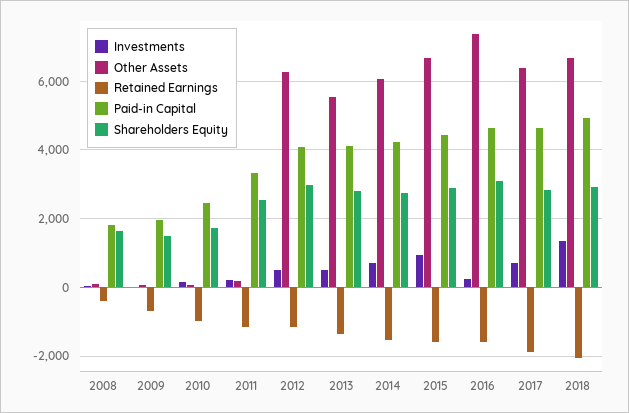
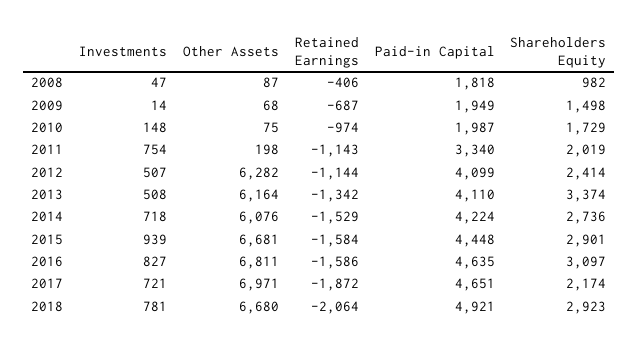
  {
    "Investments": {
      "2008": 47,
      "2009": 14,
      "2010": 148,
-     "2011": 200,
+     "2011": 754,
      "2012": 507,
      "2013": 508,
      "2014": 718,
      "2015": 939,
-     "2016": 200,
+     "2016": 827,
      "2017": 721,
-     "2018": 1400
+     "2018": 781
    },
    "Other Assets": {
      "2008": 87,
      "2009": 68,
      "2010": 75,
      "2011": 198,
      "2012": 6282,
-     "2013": 5600,
+     "2013": 6164,
      "2014": 6076,
      "2015": 6681,
-     "2016": 7400,
+     "2016": 6811,
-     "2017": 6400,
+     "2017": 6971,
      "2018": 6680
    },
    "Retained Earnings": {
      "2008": -406,
      "2009": -687,
      "2010": -974,
      "2011": -1143,
      "2012": -1144,
      "2013": -1342,
      "2014": -1529,
      "2015": -1584,
      "2016": -1586,
      "2017": -1872,
      "2018": -2064
    },
    "Paid-in Capital": {
      "2008": 1818,
      "2009": 1949,
-     "2010": 2400,
+     "2010": 1987,
      "2011": 3340,
      "2012": 4099,
      "2013": 4110,
      "2014": 4224,
      "2015": 4448,
      "2016": 4635,
      "2017": 4651,
      "2018": 4921
    },
    "Shareholders Equity": {
-     "2008": 1600,
+     "2008": 982,
      "2009": 1498,
      "2010": 1729,
-     "2011": 2600,
+     "2011": 2019,
-     "2012": 3000,
+     "2012": 2414,
-     "2013": 2800,
+     "2013": 3374,
      "2014": 2736,
      "2015": 2901,
      "2016": 3097,
-     "2017": 2800,
+     "2017": 2174,
      "2018": 2923
    }
  }

